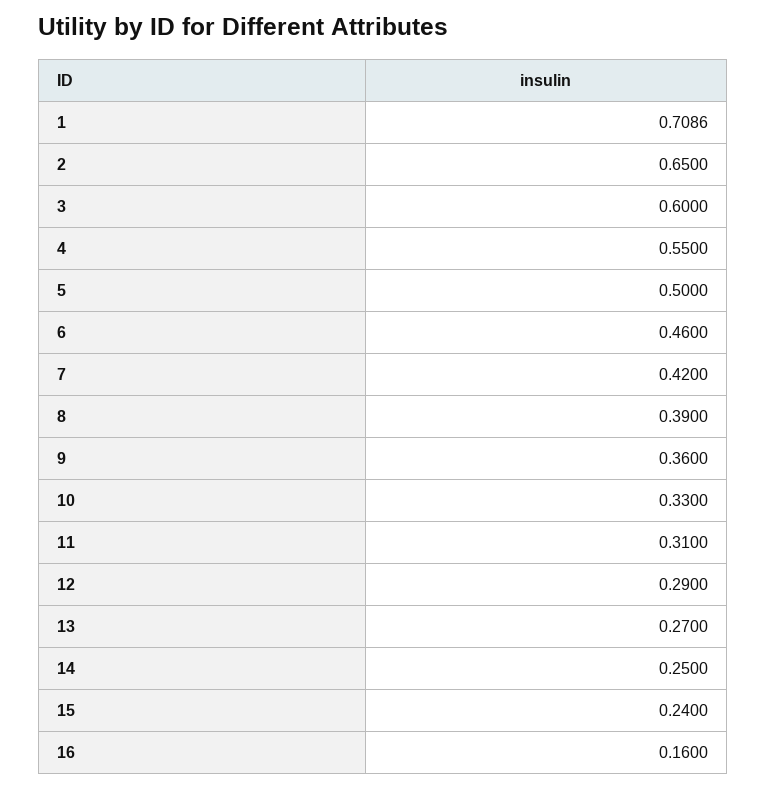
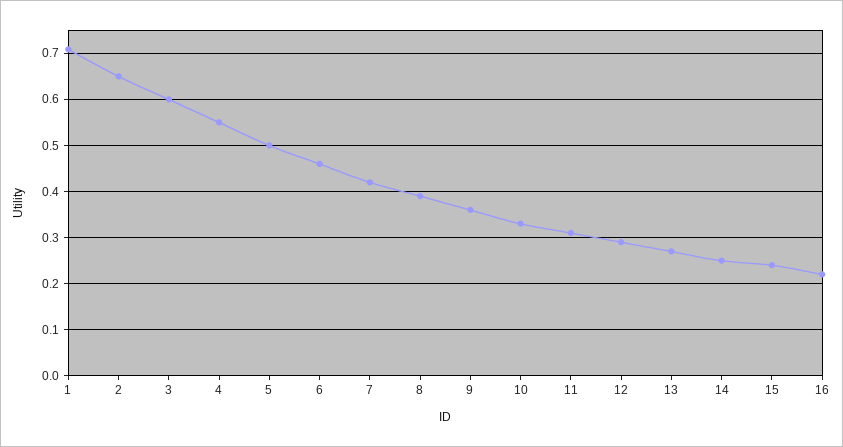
  {
    "1": 0.7086,
    "2": 0.65,
    "3": 0.6,
    "4": 0.55,
    "5": 0.5,
    "6": 0.46,
    "7": 0.42,
    "8": 0.39,
    "9": 0.36,
    "10": 0.33,
    "11": 0.31,
    "12": 0.29,
    "13": 0.27,
    "14": 0.25,
    "15": 0.24,
-   "16": 0.16
+   "16": 0.22
  }

